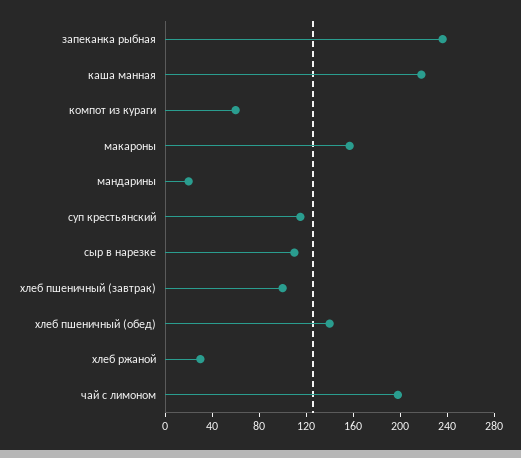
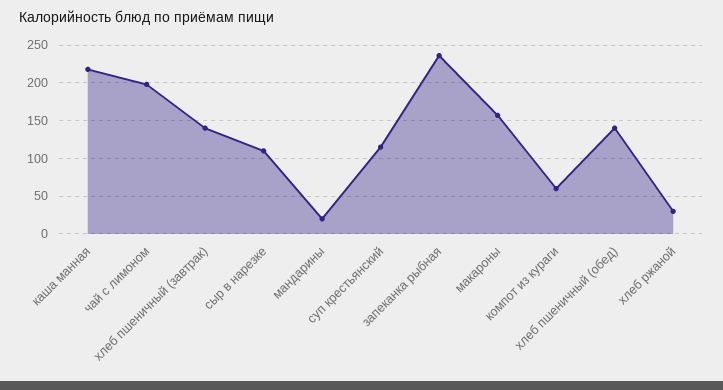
  {
    "запеканка рыбная": 240,
    "каша манная": 220,
    "компот из кураги": 60,
    "макароны": 160,
    "мандарины": 20,
    "суп крестьянский": 120,
    "сыр в нарезке": 110,
-   "хлеб пшеничный (завтрак)": 100,
+   "хлеб пшеничный (завтрак)": 140,
    "хлеб пшеничный (обед)": 140,
    "хлеб ржаной": 30,
    "чай с лимоном": 200
  }

